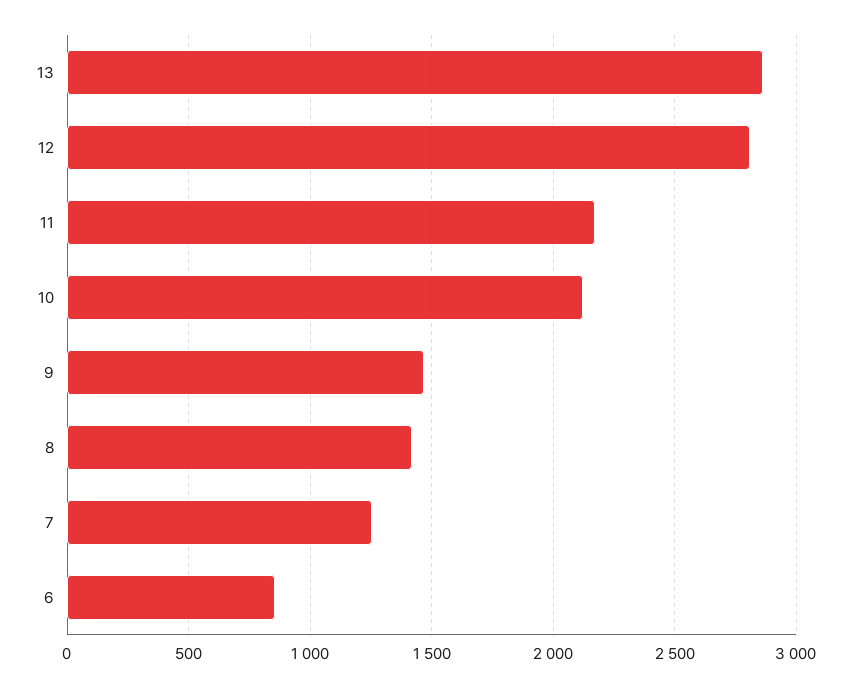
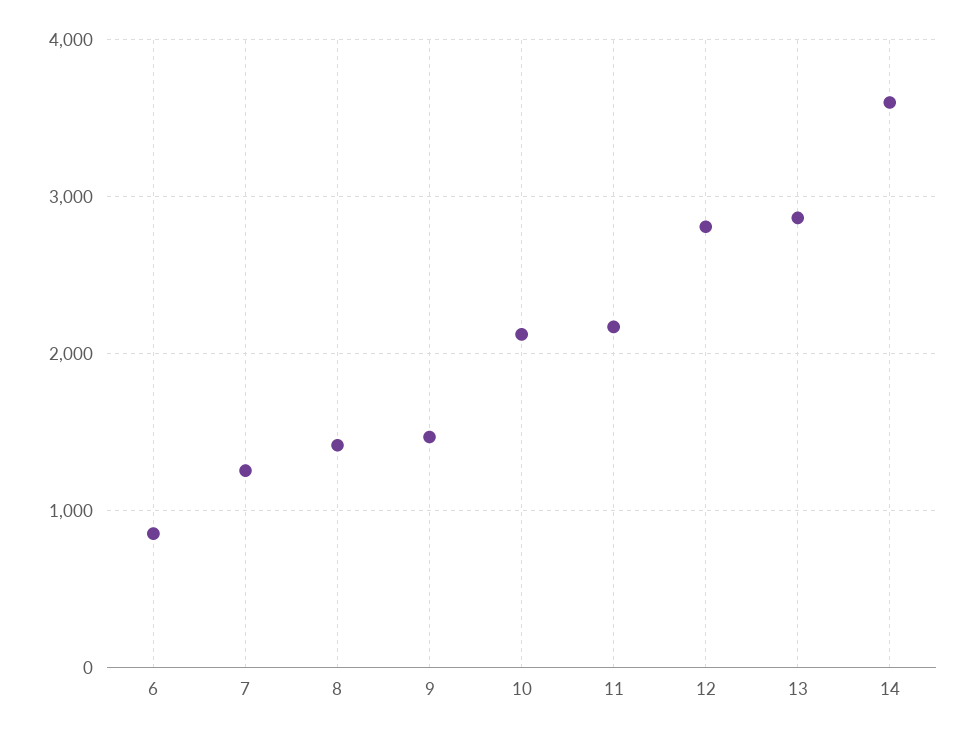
  {
    "13": 2850,
    "12": 2800,
    "11": 2150,
    "10": 2100,
    "9": 1450,
    "8": 1400,
    "7": 1250,
-   "6": 850
+   "6": 850,
+   "14": 3600
  }

